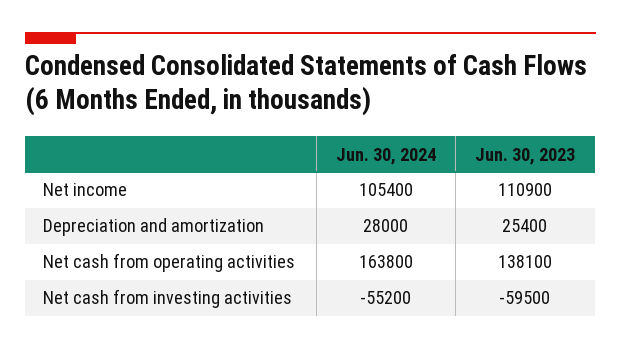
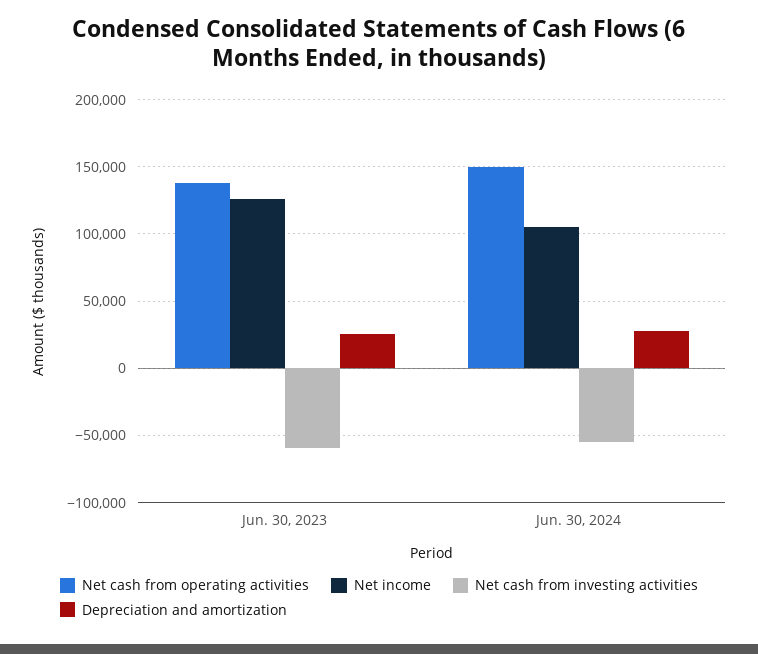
  {
    "Net income": {
      "Jun. 30, 2024": 105400,
-     "Jun. 30, 2023": 110900
+     "Jun. 30, 2023": 125000
    },
    "Depreciation and amortization": {
      "Jun. 30, 2024": 28000,
      "Jun. 30, 2023": 25400
    },
    "Net cash from operating activities": {
-     "Jun. 30, 2024": 163800,
+     "Jun. 30, 2024": 150000,
      "Jun. 30, 2023": 138100
    },
    "Net cash from investing activities": {
      "Jun. 30, 2024": -55200,
      "Jun. 30, 2023": -59500
    }
  }

